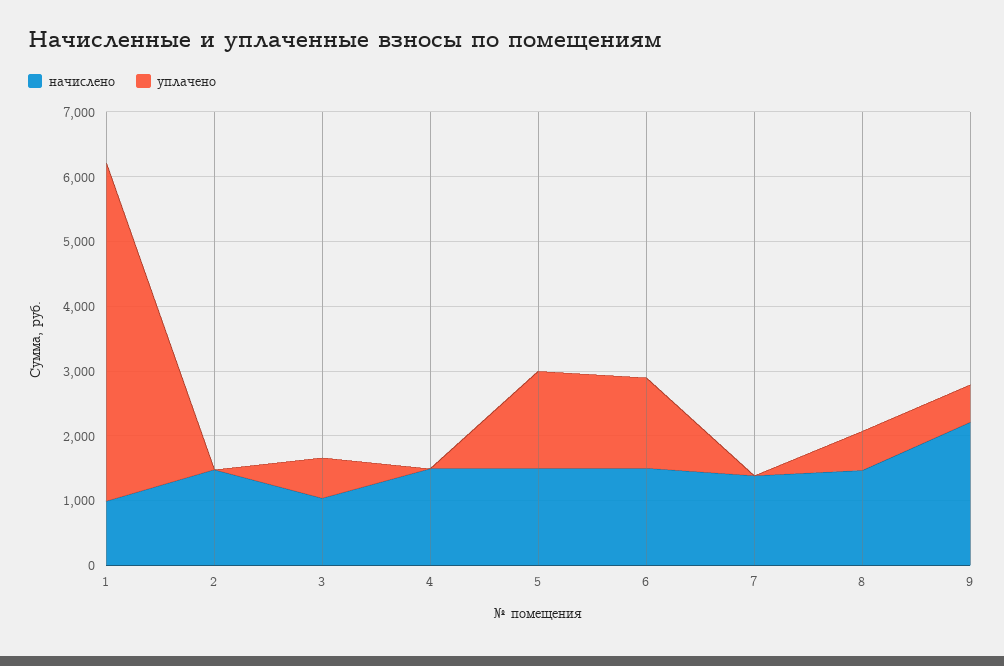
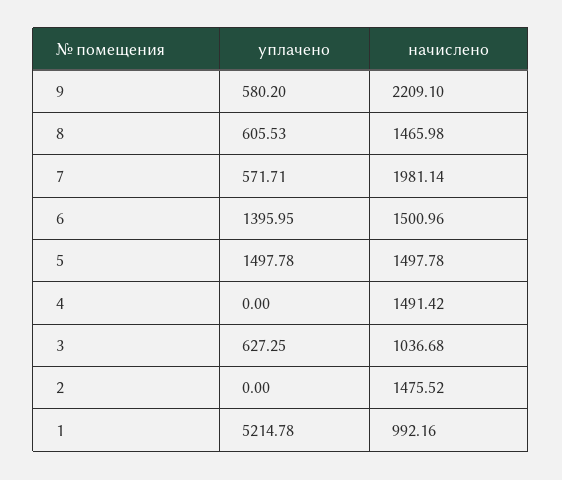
  {
    "начислено": {
      "1": 992.16,
      "2": 1475.52,
      "3": 1036.68,
      "4": 1491.42,
      "5": 1497.78,
      "6": 1500.96,
-     "7": 1400,
+     "7": 1981.14,
      "8": 1465.98,
      "9": 2209.1
    },
    "уплачено": {
      "1": 5214.78,
      "2": 0,
      "3": 627.25,
      "4": 0,
      "5": 1497.78,
      "6": 1395.95,
-     "7": 0,
+     "7": 571.71,
      "8": 605.53,
      "9": 580.2
    }
  }

